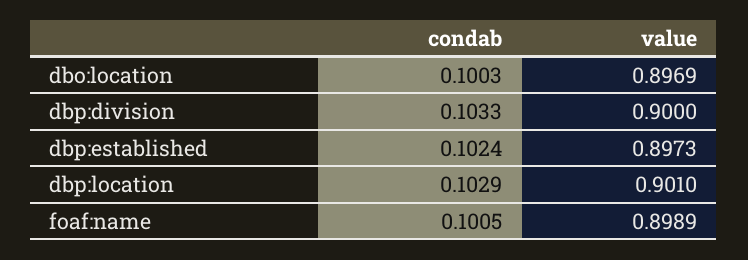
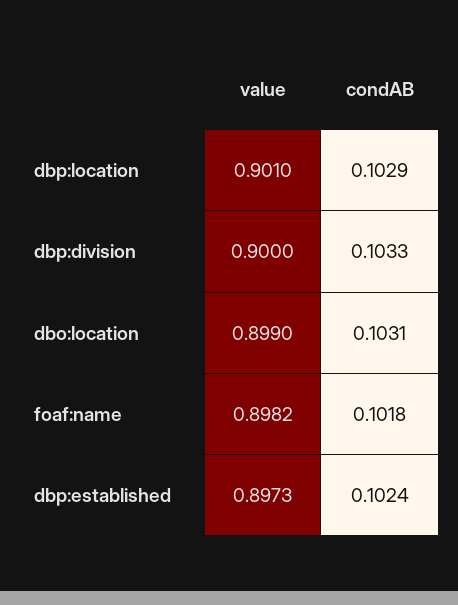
  {
    "condab": {
-     "dbo:location": 0.1003,
+     "dbo:location": 0.1031,
      "dbp:division": 0.1033,
      "dbp:established": 0.1024,
      "dbp:location": 0.1029,
-     "foaf:name": 0.1005
+     "foaf:name": 0.1018
    },
    "value": {
-     "dbo:location": 0.8969,
+     "dbo:location": 0.899,
      "dbp:division": 0.9,
      "dbp:established": 0.8973,
      "dbp:location": 0.901,
-     "foaf:name": 0.8989
+     "foaf:name": 0.8982
    }
  }

